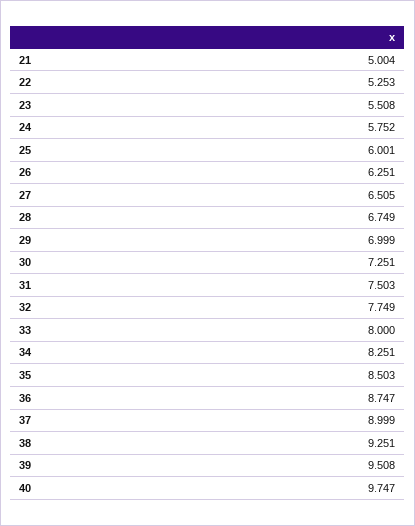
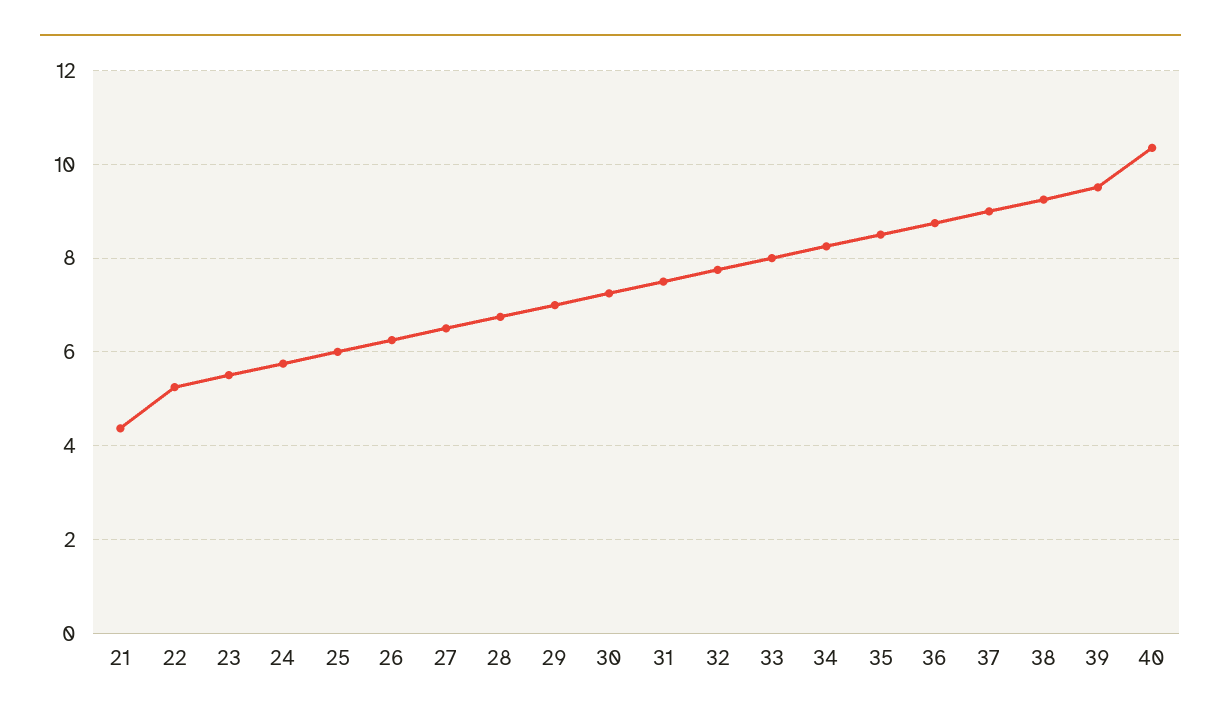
  {
-   "21": 5.004,
+   "21": 4.4,
    "22": 5.253,
    "23": 5.508,
    "24": 5.752,
    "25": 6.001,
    "26": 6.251,
    "27": 6.505,
    "28": 6.749,
    "29": 6.999,
    "30": 7.251,
    "31": 7.503,
    "32": 7.749,
    "33": 8,
    "34": 8.251,
    "35": 8.503,
    "36": 8.747,
    "37": 8.999,
    "38": 9.251,
    "39": 9.508,
-   "40": 9.747
+   "40": 10.4
  }

